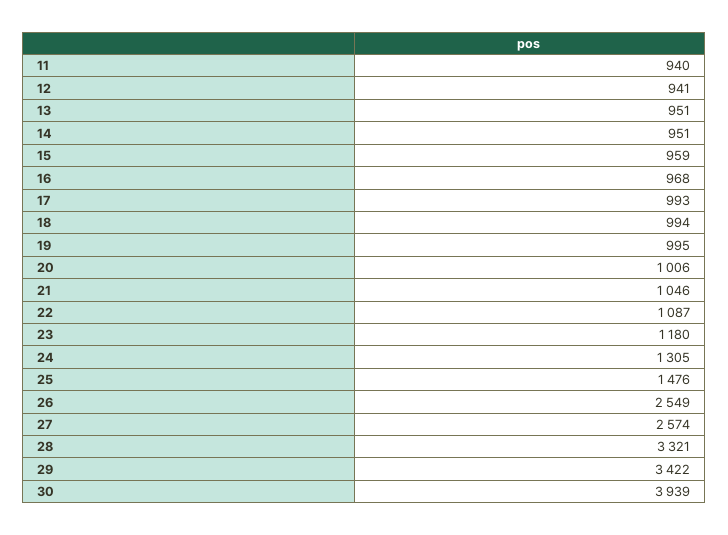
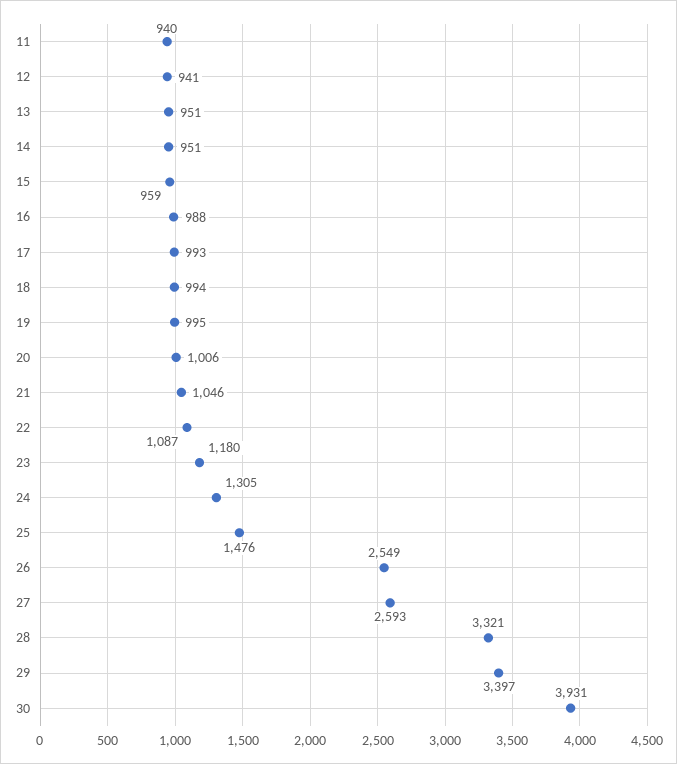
  {
    "11": 940,
    "12": 941,
    "13": 951,
    "14": 951,
    "15": 959,
-   "16": 968,
+   "16": 988,
    "17": 993,
    "18": 994,
    "19": 995,
    "20": 1006,
    "21": 1046,
    "22": 1087,
    "23": 1180,
    "24": 1305,
    "25": 1476,
    "26": 2549,
-   "27": 2574,
+   "27": 2593,
    "28": 3321,
-   "29": 3422,
+   "29": 3397,
-   "30": 3939
+   "30": 3931
  }

